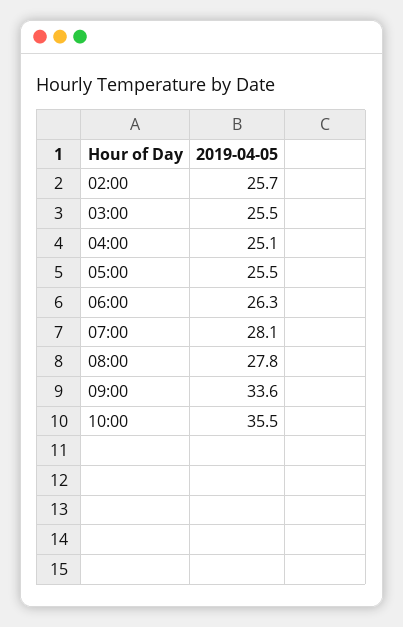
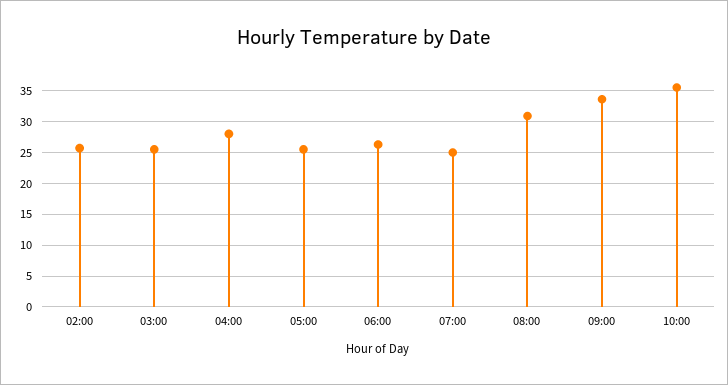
  {
    "02:00": 25.7,
    "03:00": 25.5,
-   "04:00": 25.1,
+   "04:00": 28,
    "05:00": 25.5,
    "06:00": 26.3,
-   "07:00": 28.1,
+   "07:00": 25,
-   "08:00": 27.8,
+   "08:00": 31,
    "09:00": 33.6,
    "10:00": 35.5
  }

